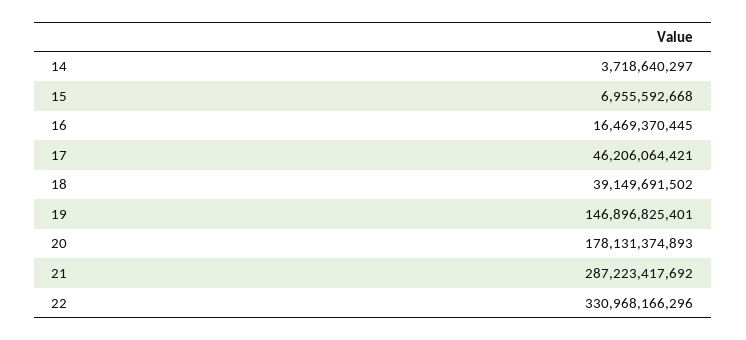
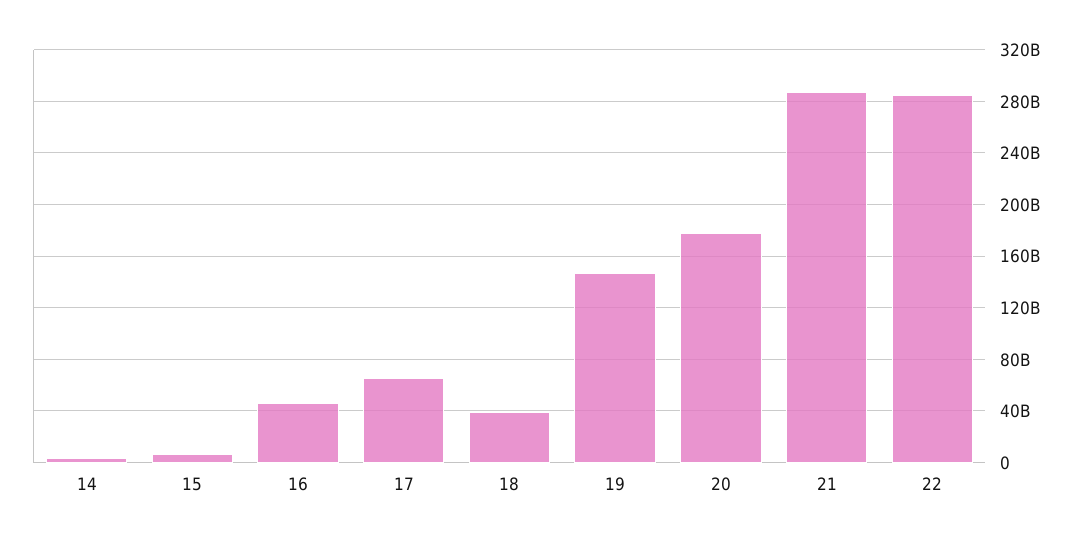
  {
    "14": 3718640297,
    "15": 6955592668,
-   "16": 16469370445,
+   "16": 45000000000,
-   "17": 46206064421,
+   "17": 65000000000,
    "18": 39149691502,
    "19": 146896825401,
    "20": 178131374893,
    "21": 287223417692,
-   "22": 330968166296
+   "22": 285000000000
  }

